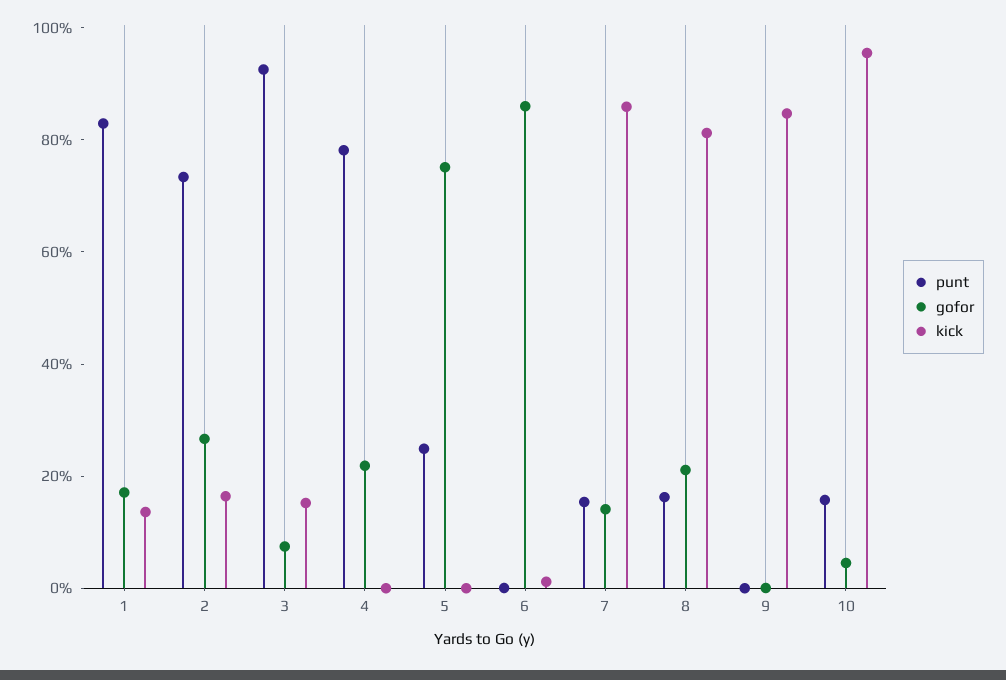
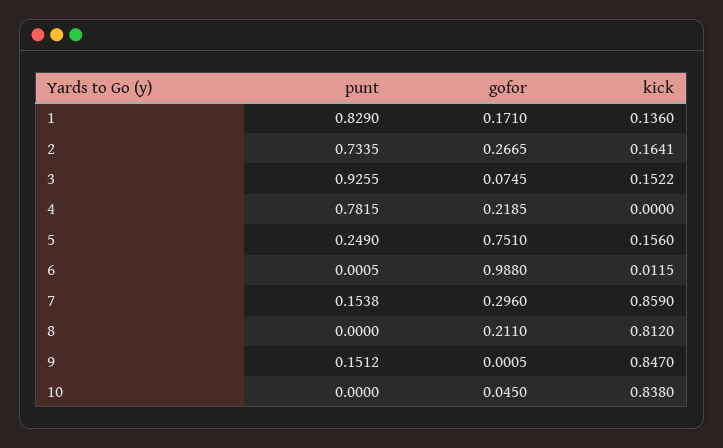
  {
    "punt": {
      "1": 0.829,
      "2": 0.7335,
      "3": 0.9255,
      "4": 0.7815,
      "5": 0.249,
      "6": 0.0005,
      "7": 0.1538,
-     "8": 0.15,
+     "8": 0,
-     "9": 0,
+     "9": 0.1512,
-     "10": 0.15
+     "10": 0
    },
    "gofor": {
      "1": 0.171,
      "2": 0.2665,
      "3": 0.0745,
      "4": 0.2185,
      "5": 0.751,
-     "6": 0.85,
+     "6": 0.988,
-     "7": 0.15,
+     "7": 0.296,
      "8": 0.211,
      "9": 0.0005,
      "10": 0.045
    },
    "kick": {
      "1": 0.136,
      "2": 0.1641,
      "3": 0.1522,
      "4": 0,
-     "5": 0,
+     "5": 0.156,
      "6": 0.0115,
      "7": 0.859,
      "8": 0.812,
      "9": 0.847,
-     "10": 0.95
+     "10": 0.838
    }
  }

